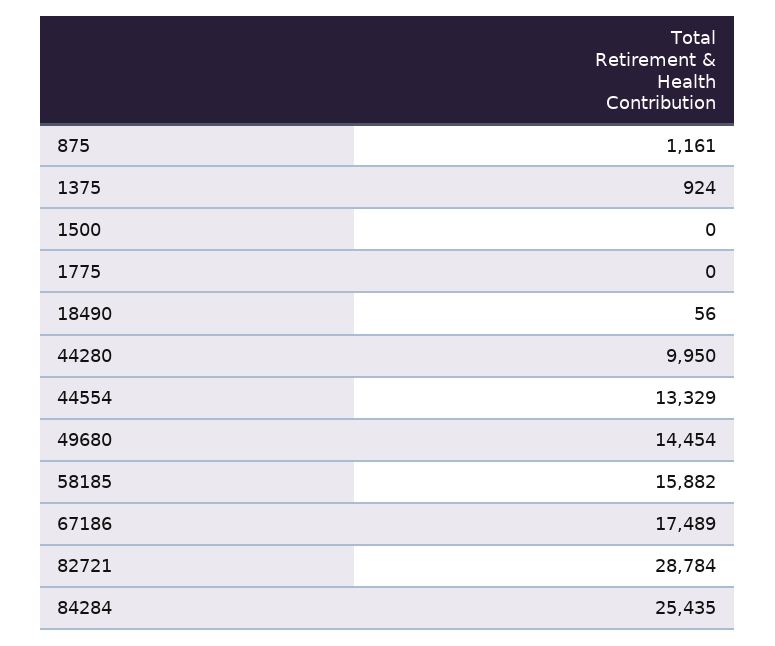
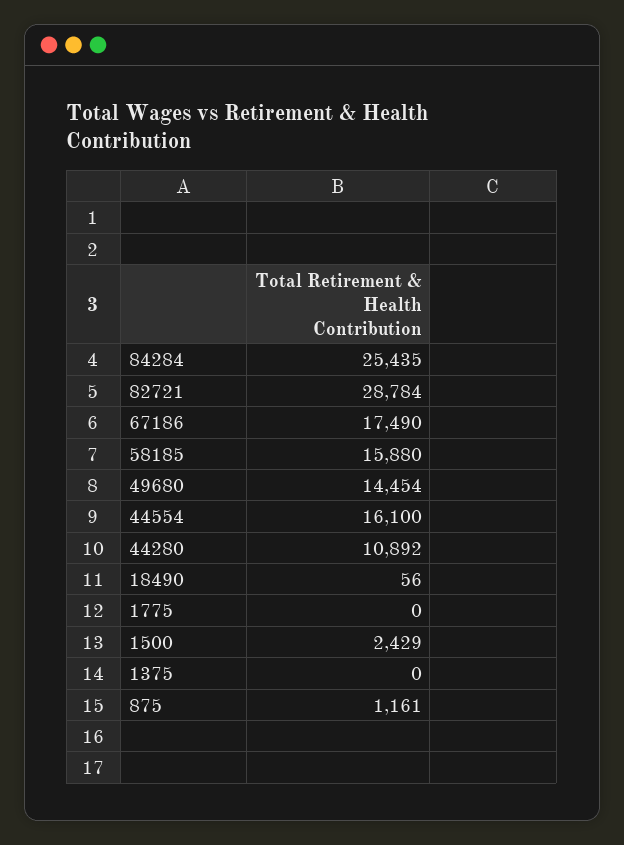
  {
    "875": 1161,
-   "1375": 924,
+   "1375": 0,
-   "1500": 0,
+   "1500": 2429,
    "1775": 0,
    "18490": 56,
-   "44280": 9950,
+   "44280": 10892,
-   "44554": 13329,
+   "44554": 16100,
    "49680": 14454,
-   "58185": 15882,
+   "58185": 15880,
-   "67186": 17489,
+   "67186": 17490,
    "82721": 28784,
    "84284": 25435
  }

